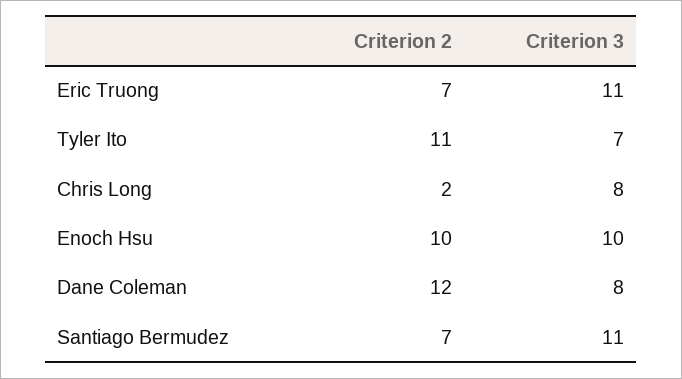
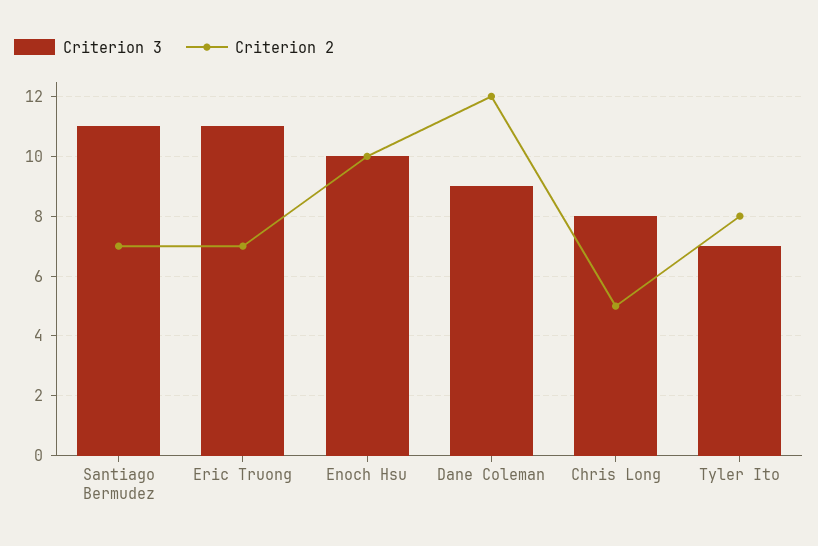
  {
    "Criterion 2": {
      "Eric Truong": 7,
-     "Tyler Ito": 11,
+     "Tyler Ito": 8,
-     "Chris Long": 2,
+     "Chris Long": 5,
      "Enoch Hsu": 10,
      "Dane Coleman": 12,
      "Santiago Bermudez": 7
    },
    "Criterion 3": {
      "Eric Truong": 11,
      "Tyler Ito": 7,
      "Chris Long": 8,
      "Enoch Hsu": 10,
-     "Dane Coleman": 8,
+     "Dane Coleman": 9,
      "Santiago Bermudez": 11
    }
  }

